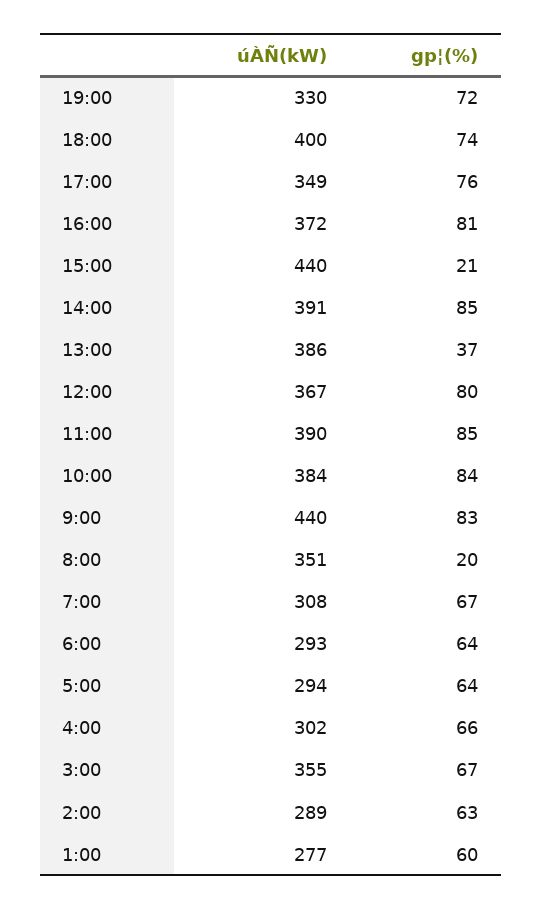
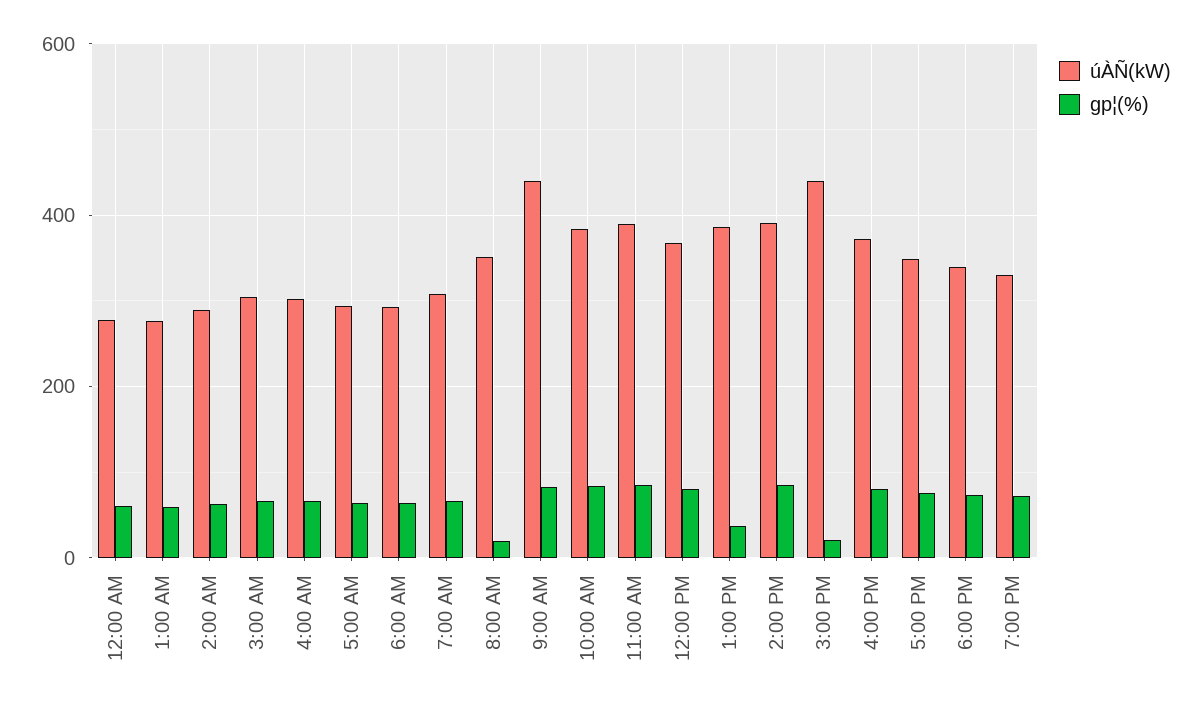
  {
    "úÀÑ(kW)": {
      "19:00": 330,
-     "18:00": 400,
+     "18:00": 340,
      "17:00": 349,
      "16:00": 372,
      "15:00": 440,
      "14:00": 391,
      "13:00": 386,
      "12:00": 367,
      "11:00": 390,
      "10:00": 384,
      "9:00": 440,
      "8:00": 351,
      "7:00": 308,
      "6:00": 293,
      "5:00": 294,
      "4:00": 302,
-     "3:00": 355,
+     "3:00": 300,
      "2:00": 289,
-     "1:00": 277
+     "1:00": 277,
+     "12:00 AM": 280
    },
    "gp¦(%)": {
      "19:00": 72,
      "18:00": 74,
      "17:00": 76,
      "16:00": 81,
      "15:00": 21,
      "14:00": 85,
      "13:00": 37,
      "12:00": 80,
      "11:00": 85,
      "10:00": 84,
      "9:00": 83,
      "8:00": 20,
      "7:00": 67,
      "6:00": 64,
      "5:00": 64,
      "4:00": 66,
      "3:00": 67,
      "2:00": 63,
-     "1:00": 60
+     "1:00": 60,
+     "12:00 AM": 60
    }
  }

